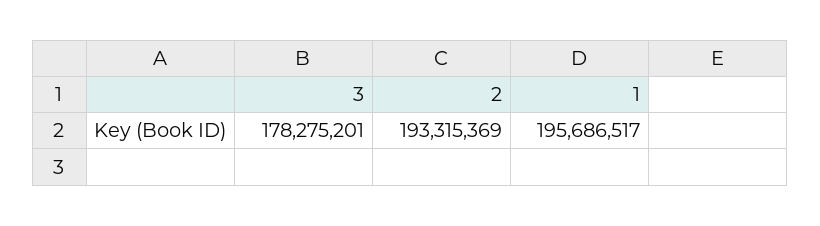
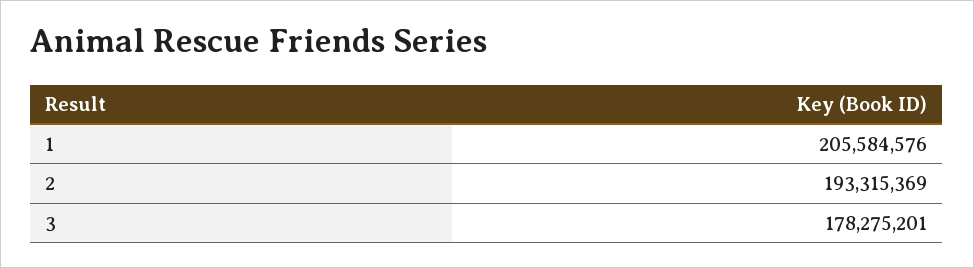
  {
    "3": 178275201,
    "2": 193315369,
-   "1": 195686517
+   "1": 205584576
  }

